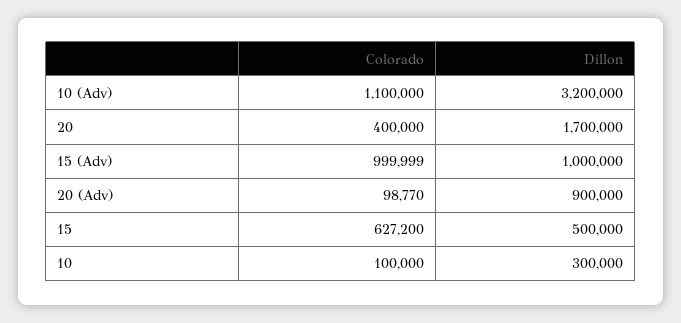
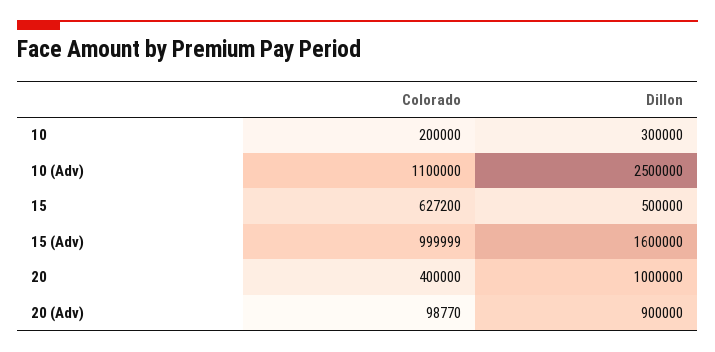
  {
    "Colorado": {
      "10 (Adv)": 1100000,
      "20": 400000,
      "15 (Adv)": 999999,
      "20 (Adv)": 98770,
      "15": 627200,
-     "10": 100000
+     "10": 200000
    },
    "Dillon": {
-     "10 (Adv)": 3200000,
+     "10 (Adv)": 2500000,
-     "20": 1700000,
+     "20": 1000000,
-     "15 (Adv)": 1000000,
+     "15 (Adv)": 1600000,
      "20 (Adv)": 900000,
      "15": 500000,
      "10": 300000
    }
  }

